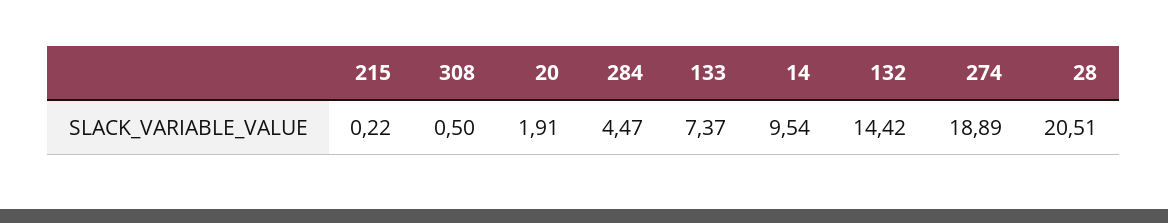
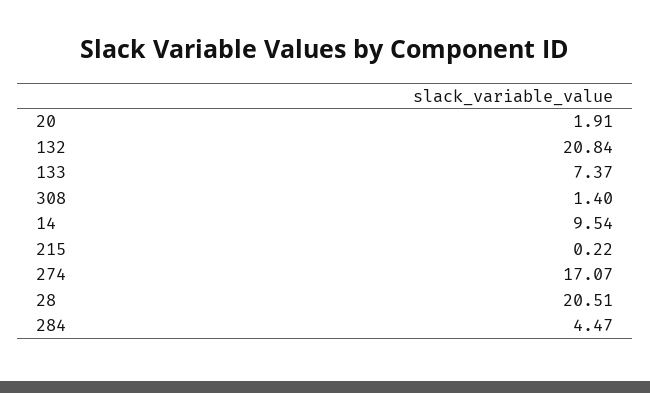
  {
    "215": 0.22,
-   "308": 0.5,
+   "308": 1.4,
    "20": 1.91,
    "284": 4.47,
    "133": 7.37,
    "14": 9.54,
-   "132": 14.42,
+   "132": 20.84,
-   "274": 18.89,
+   "274": 17.07,
    "28": 20.51
  }

